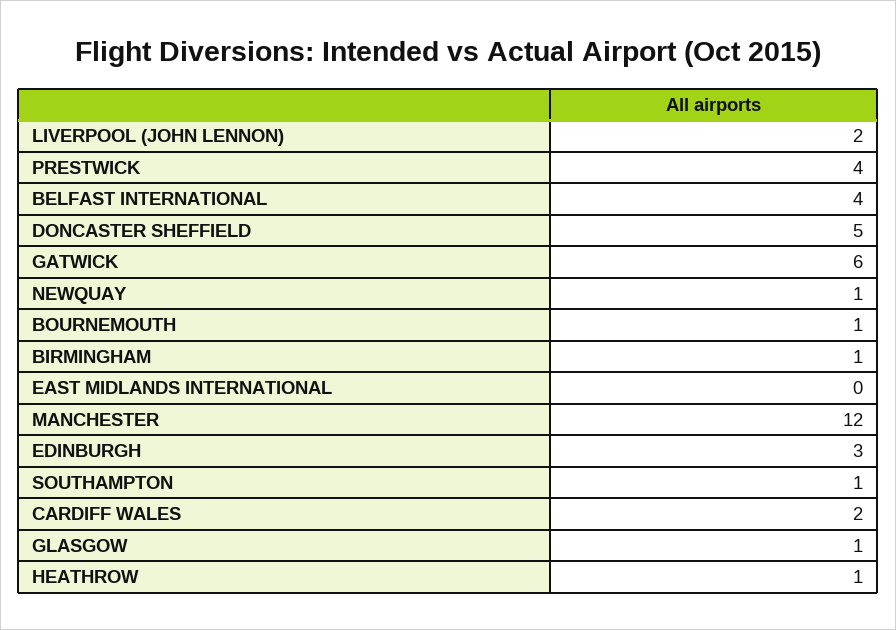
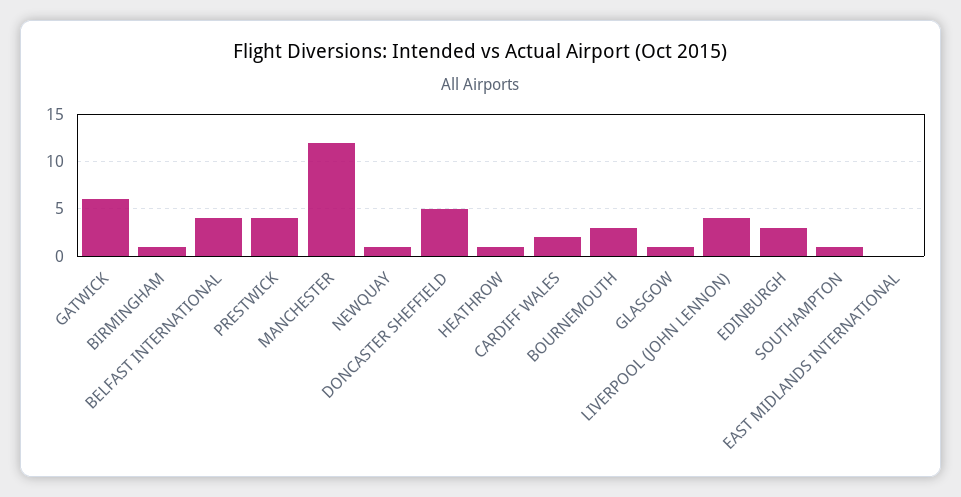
  {
-   "LIVERPOOL (JOHN LENNON)": 2,
+   "LIVERPOOL (JOHN LENNON)": 4,
    "PRESTWICK": 4,
    "BELFAST INTERNATIONAL": 4,
    "DONCASTER SHEFFIELD": 5,
    "GATWICK": 6,
    "NEWQUAY": 1,
-   "BOURNEMOUTH": 1,
+   "BOURNEMOUTH": 3,
    "BIRMINGHAM": 1,
    "EAST MIDLANDS INTERNATIONAL": 0,
    "MANCHESTER": 12,
    "EDINBURGH": 3,
    "SOUTHAMPTON": 1,
    "CARDIFF WALES": 2,
    "GLASGOW": 1,
    "HEATHROW": 1
  }

